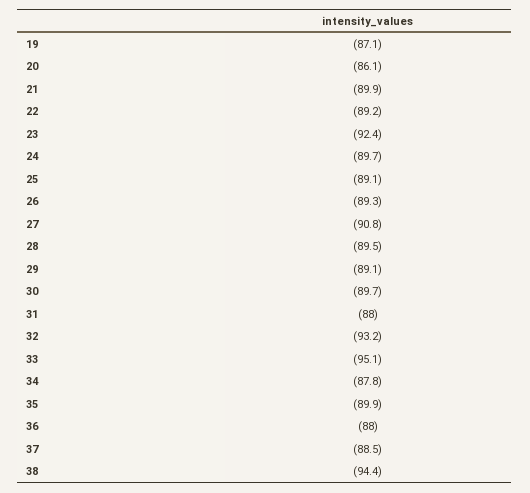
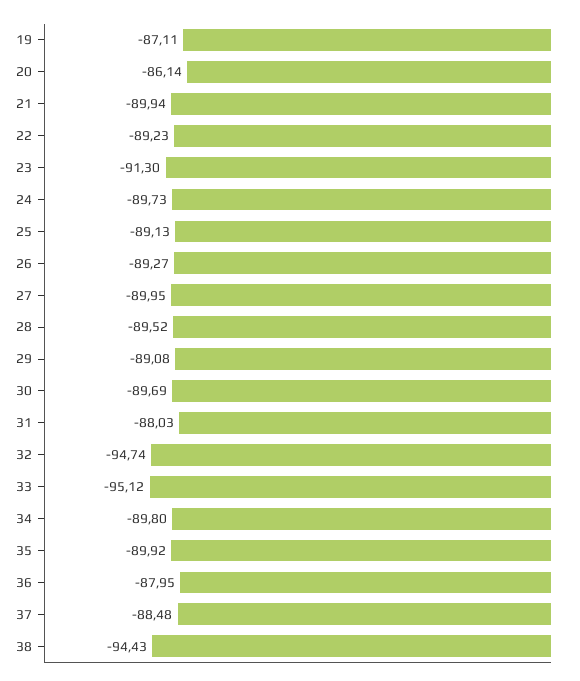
  {
    "19": -87.11,
    "20": -86.14,
    "21": -89.94,
    "22": -89.23,
-   "23": -92.4,
+   "23": -91.3,
    "24": -89.73,
    "25": -89.13,
    "26": -89.27,
-   "27": -90.8,
+   "27": -89.95,
    "28": -89.52,
    "29": -89.08,
    "30": -89.69,
    "31": -88.03,
-   "32": -93.2,
+   "32": -94.74,
    "33": -95.12,
-   "34": -87.8,
+   "34": -89.8,
    "35": -89.92,
    "36": -87.95,
    "37": -88.48,
    "38": -94.43
  }

